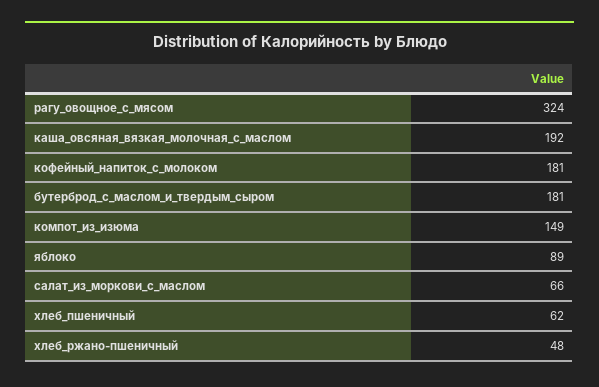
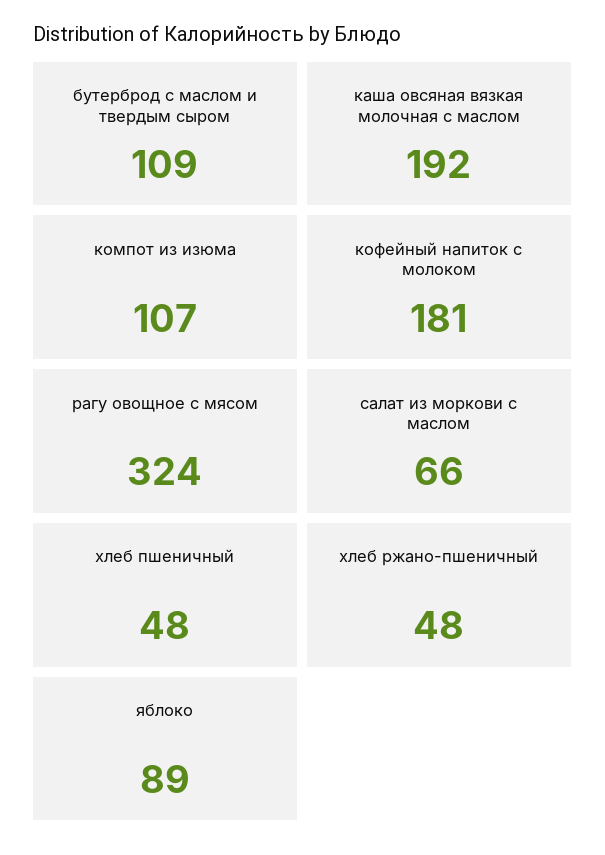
  {
    "рагу_овощное_с_мясом": 324,
    "каша_овсяная_вязкая_молочная_с_маслом": 192,
    "кофейный_напиток_с_молоком": 181,
-   "бутерброд_с_маслом_и_твердым_сыром": 181,
+   "бутерброд_с_маслом_и_твердым_сыром": 109,
-   "компот_из_изюма": 149,
+   "компот_из_изюма": 107,
    "яблоко": 89,
    "салат_из_моркови_с_маслом": 66,
-   "хлеб_пшеничный": 62,
+   "хлеб_пшеничный": 48,
    "хлеб_ржано-пшеничный": 48
  }

